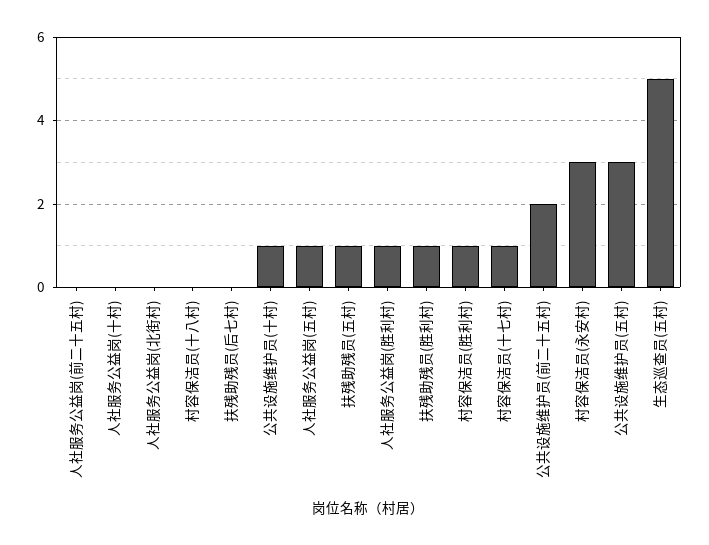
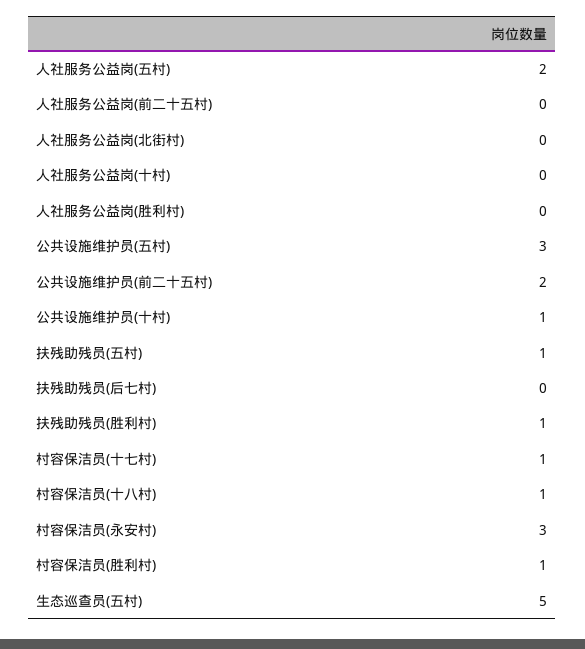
  {
    "人社服务公益岗(前二十五村)": 0,
    "人社服务公益岗(十村)": 0,
    "人社服务公益岗(北街村)": 0,
-   "村容保洁员(十八村)": 0,
+   "村容保洁员(十八村)": 1,
    "扶残助残员(后七村)": 0,
    "公共设施维护员(十村)": 1,
-   "人社服务公益岗(五村)": 1,
+   "人社服务公益岗(五村)": 2,
    "扶残助残员(五村)": 1,
-   "人社服务公益岗(胜利村)": 1,
+   "人社服务公益岗(胜利村)": 0,
    "扶残助残员(胜利村)": 1,
    "村容保洁员(胜利村)": 1,
    "村容保洁员(十七村)": 1,
    "公共设施维护员(前二十五村)": 2,
    "村容保洁员(永安村)": 3,
    "公共设施维护员(五村)": 3,
    "生态巡查员(五村)": 5
  }

